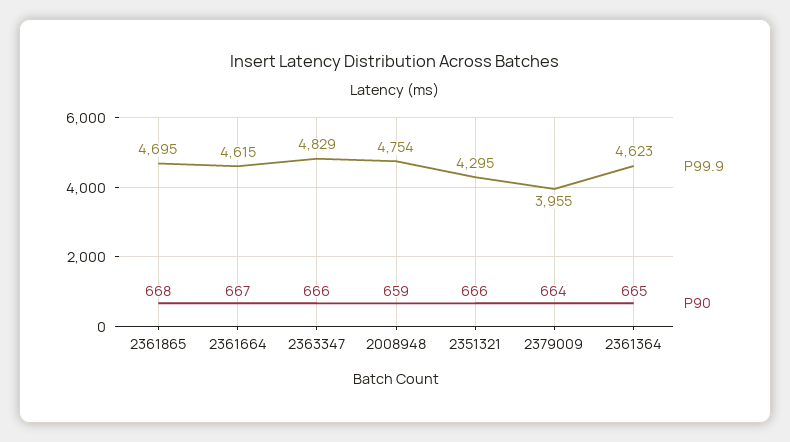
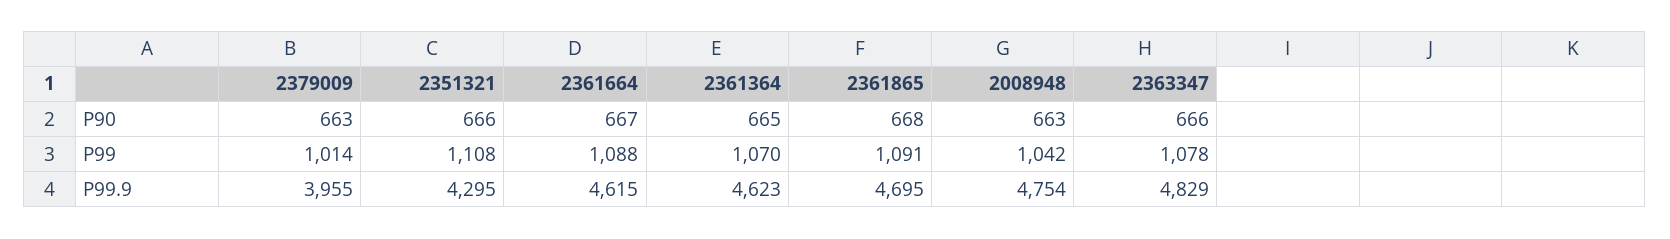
  {
    "P99.9": {
      "2361865": 4695,
      "2361664": 4615,
      "2363347": 4829,
      "2008948": 4754,
      "2351321": 4295,
      "2379009": 3955,
      "2361364": 4623
    },
    "P90": {
      "2361865": 668,
      "2361664": 667,
      "2363347": 666,
-     "2008948": 659,
+     "2008948": 663,
      "2351321": 666,
-     "2379009": 664,
+     "2379009": 663,
      "2361364": 665
-   }
+   },
+   "P99": {
+     "2379009": 1014,
+     "2351321": 1108,
+     "2361664": 1088,
+     "2361364": 1070,
+     "2361865": 1091,
+     "2008948": 1042,
+     "2363347": 1078
+   }
  }

